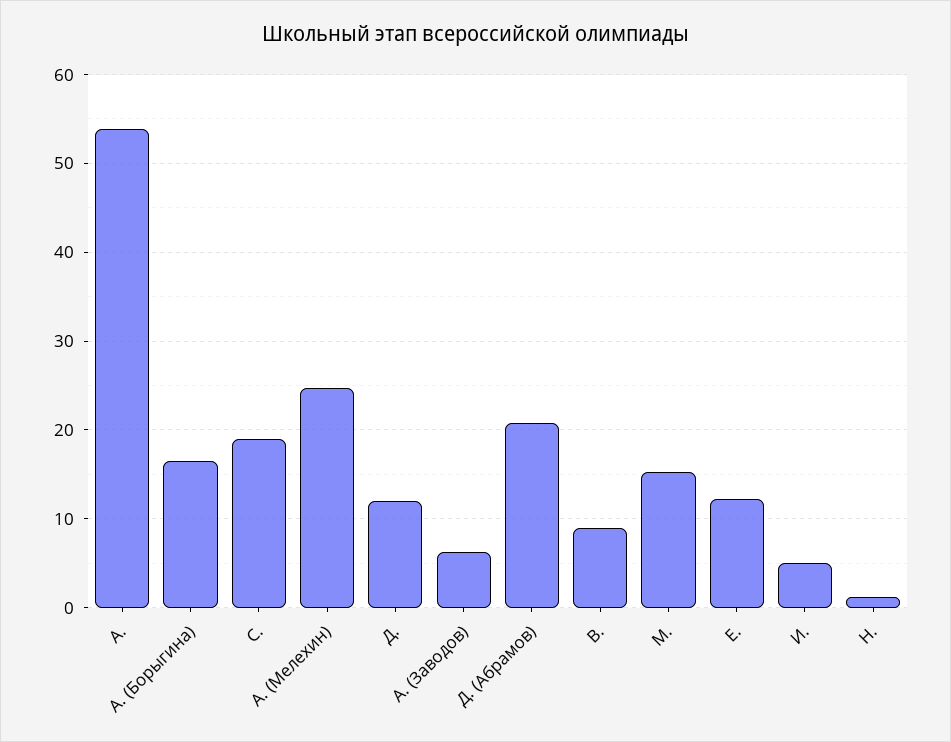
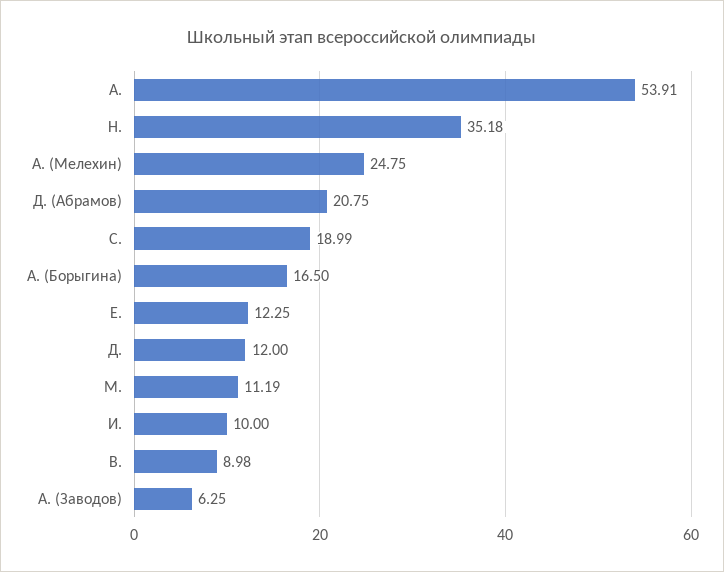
  {
    "А.": 53.91,
    "А. (Борыгина)": 16.5,
    "С.": 18.99,
    "А. (Мелехин)": 24.75,
    "Д.": 12,
    "А. (Заводов)": 6.25,
    "Д. (Абрамов)": 20.75,
    "В.": 8.98,
-   "М.": 15,
+   "М.": 11.19,
    "Е.": 12.25,
-   "И.": 5,
+   "И.": 10,
-   "Н.": 1
+   "Н.": 35.18
  }

